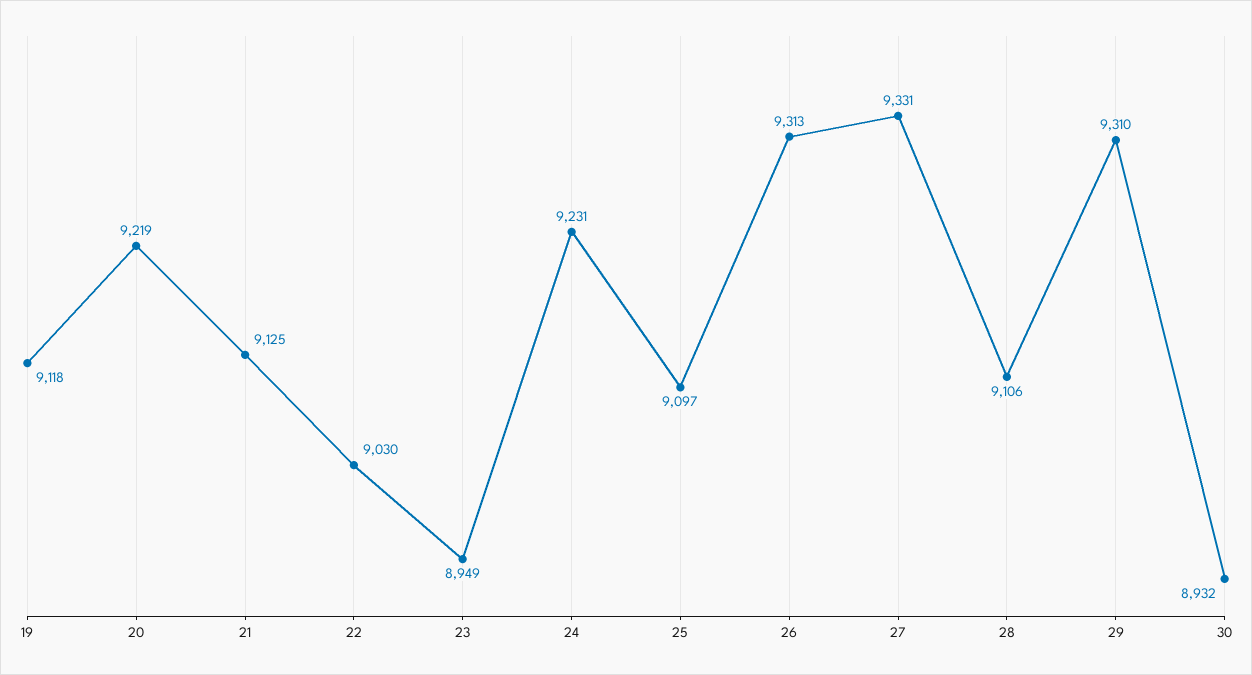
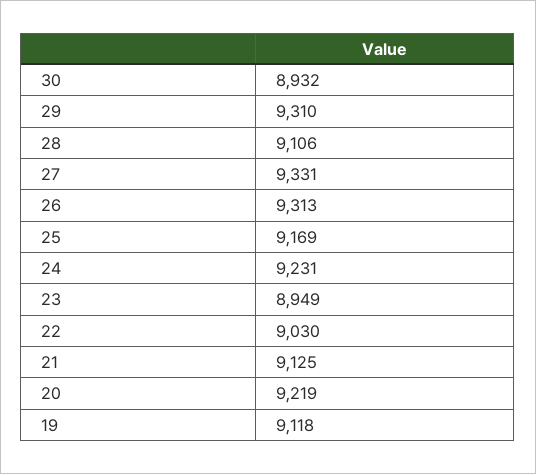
  {
    "19": 9118,
    "20": 9219,
    "21": 9125,
    "22": 9030,
    "23": 8949,
    "24": 9231,
-   "25": 9097,
+   "25": 9169,
    "26": 9313,
    "27": 9331,
    "28": 9106,
    "29": 9310,
    "30": 8932
  }

